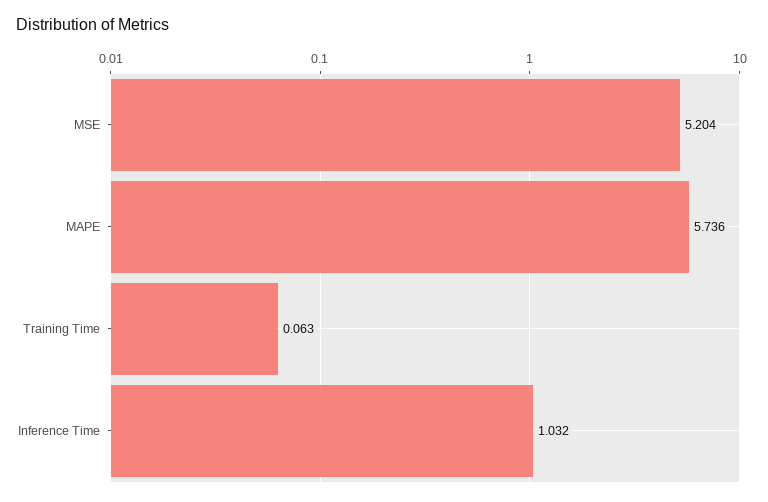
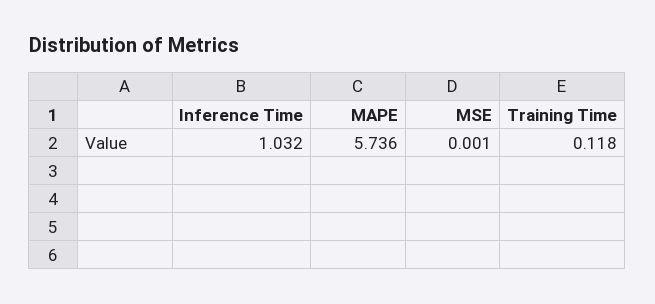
  {
-   "MSE": 5.204,
+   "MSE": 0.001,
    "MAPE": 5.736,
-   "Training Time": 0.063,
+   "Training Time": 0.118,
    "Inference Time": 1.032
  }

